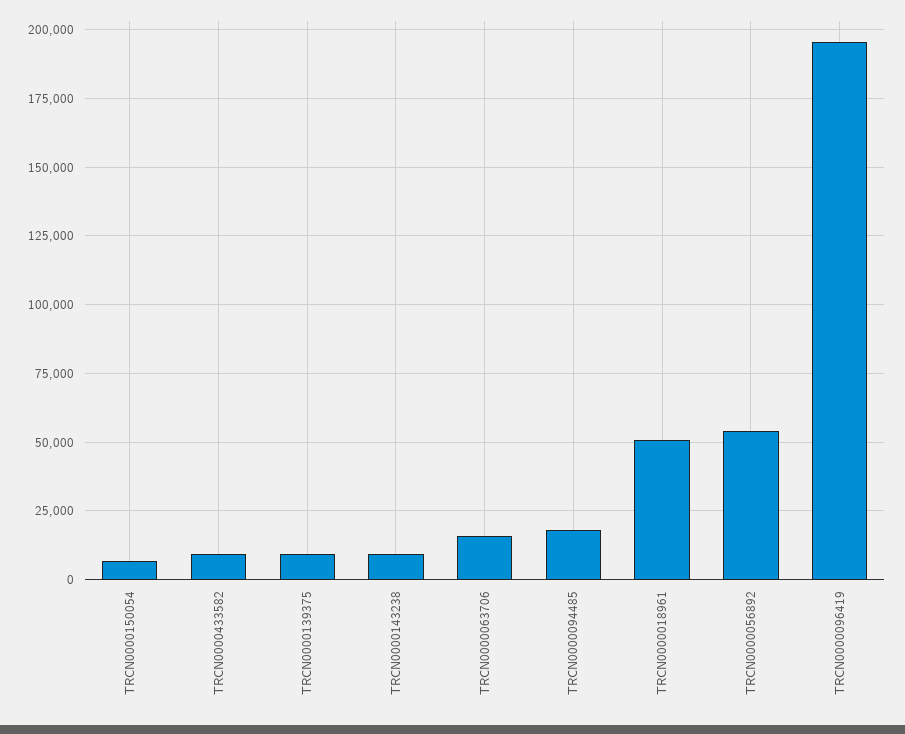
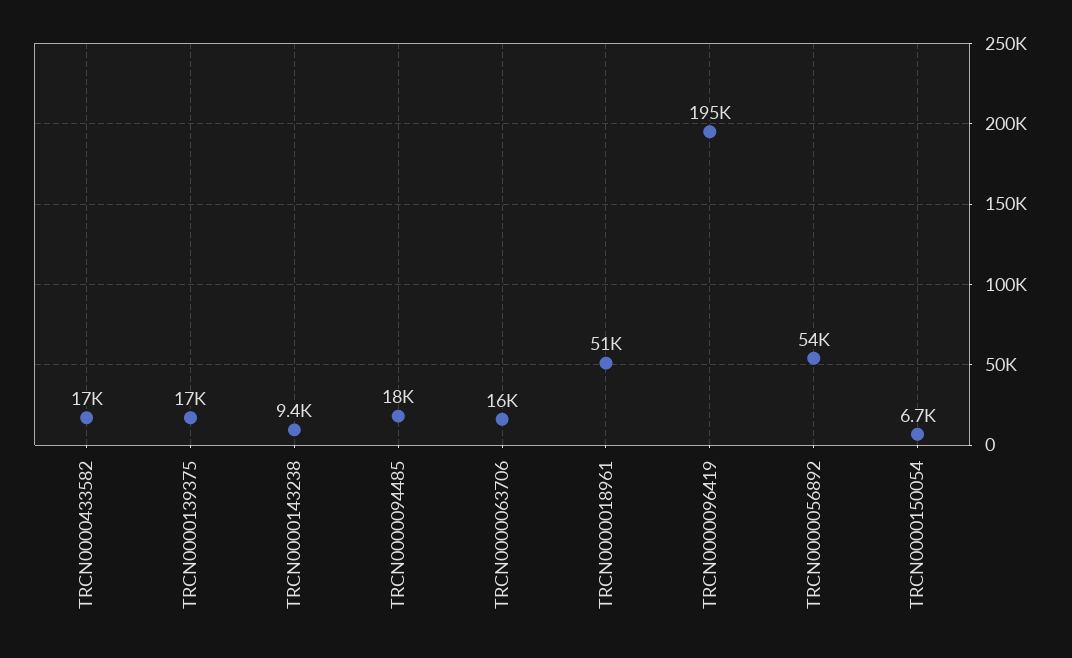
  {
    "TRCN0000150054": 6700,
-   "TRCN0000433582": 10000,
+   "TRCN0000433582": 17000,
-   "TRCN0000139375": 10000,
+   "TRCN0000139375": 17000,
    "TRCN0000143238": 9400,
    "TRCN0000063706": 16000,
    "TRCN0000094485": 18000,
    "TRCN0000018961": 51000,
    "TRCN0000056892": 54000,
    "TRCN0000096419": 195000
  }

